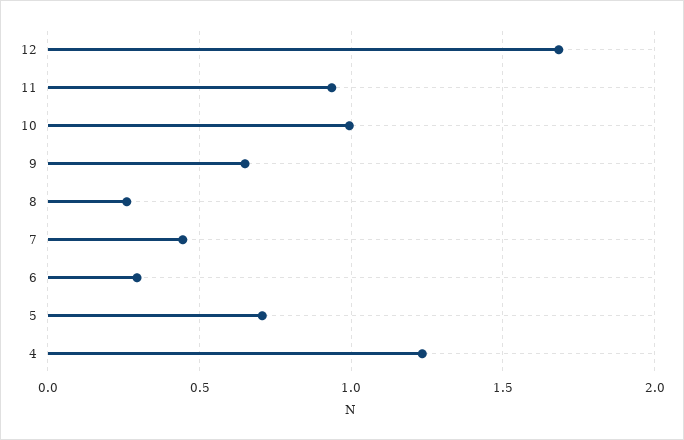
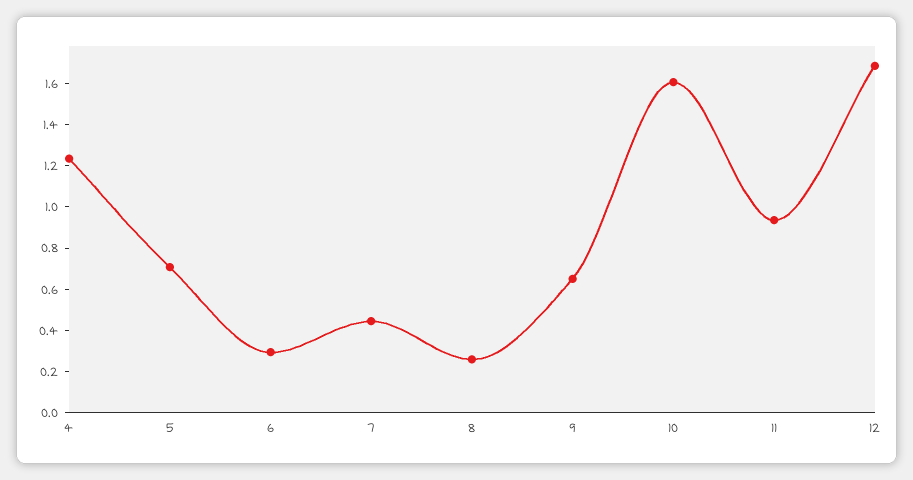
  {
    "12": 1.7,
    "11": 0.95,
-   "10": 1,
+   "10": 1.6,
    "9": 0.65,
    "8": 0.25,
    "7": 0.45,
    "6": 0.3,
    "5": 0.7,
    "4": 1.25
  }

